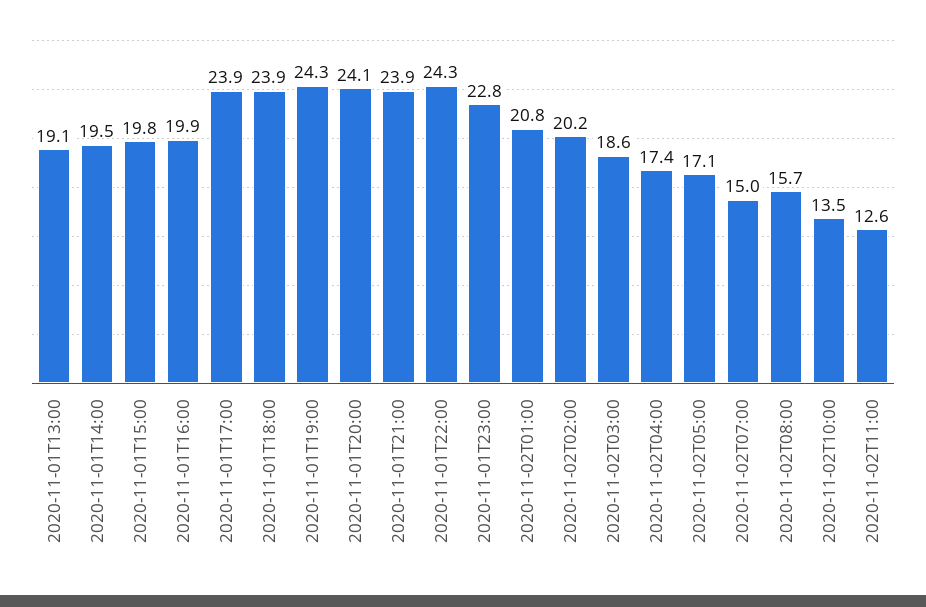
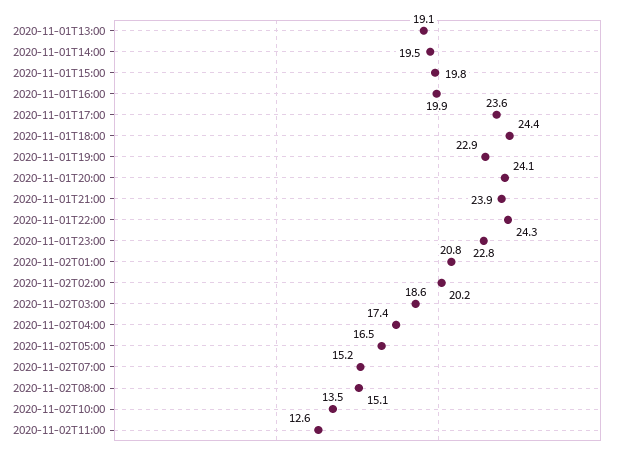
  {
    "2020-11-01T13:00": 19.1,
    "2020-11-01T14:00": 19.5,
    "2020-11-01T15:00": 19.8,
    "2020-11-01T16:00": 19.9,
-   "2020-11-01T17:00": 23.9,
+   "2020-11-01T17:00": 23.6,
-   "2020-11-01T18:00": 23.9,
+   "2020-11-01T18:00": 24.4,
-   "2020-11-01T19:00": 24.3,
+   "2020-11-01T19:00": 22.9,
    "2020-11-01T20:00": 24.1,
    "2020-11-01T21:00": 23.9,
    "2020-11-01T22:00": 24.3,
    "2020-11-01T23:00": 22.8,
    "2020-11-02T01:00": 20.8,
    "2020-11-02T02:00": 20.2,
    "2020-11-02T03:00": 18.6,
    "2020-11-02T04:00": 17.4,
-   "2020-11-02T05:00": 17.1,
+   "2020-11-02T05:00": 16.5,
-   "2020-11-02T07:00": 15,
+   "2020-11-02T07:00": 15.2,
-   "2020-11-02T08:00": 15.7,
+   "2020-11-02T08:00": 15.1,
    "2020-11-02T10:00": 13.5,
    "2020-11-02T11:00": 12.6
  }

